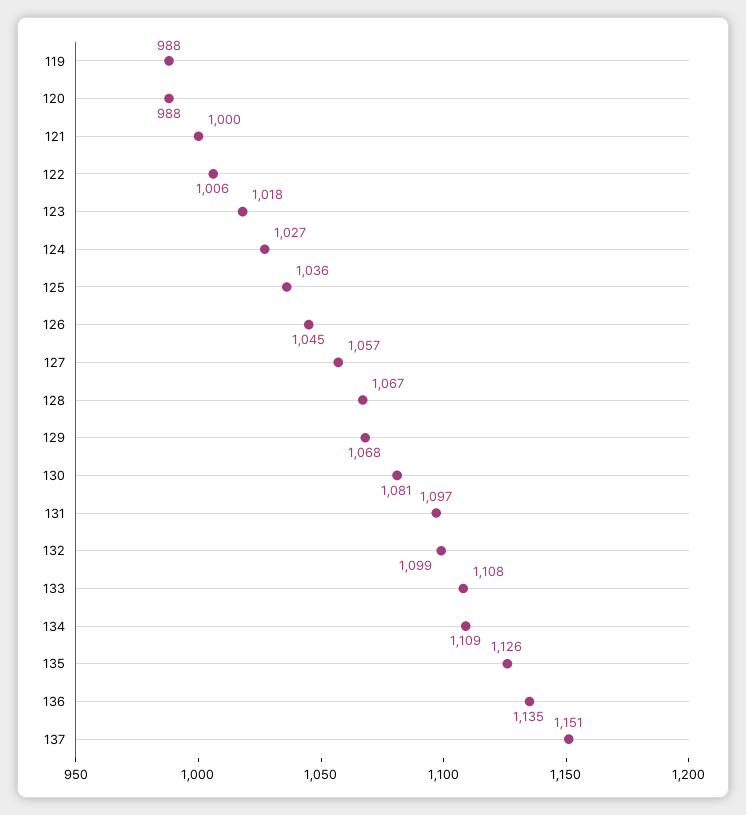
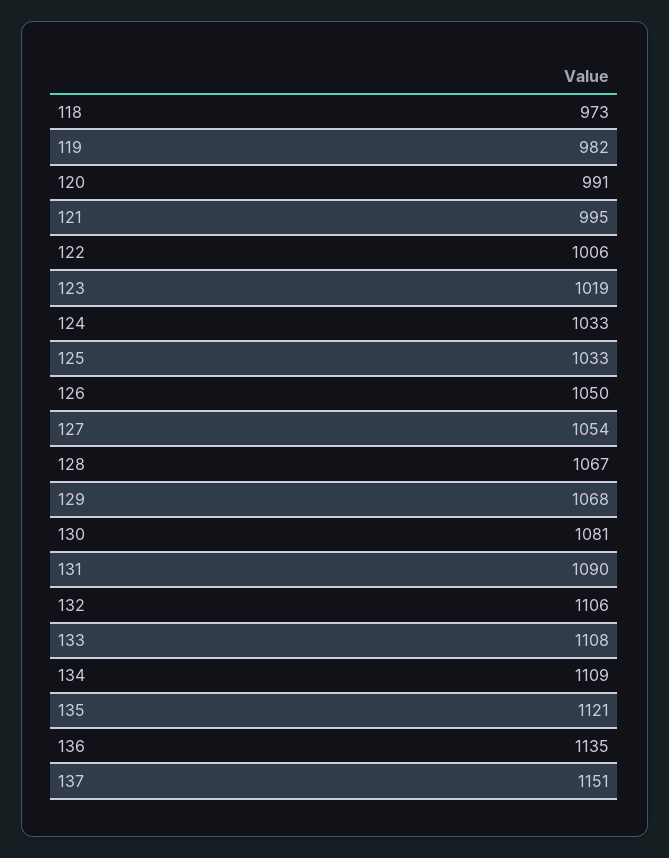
  {
-   "119": 988,
+   "119": 982,
-   "120": 988,
+   "120": 991,
-   "121": 1000,
+   "121": 995,
    "122": 1006,
-   "123": 1018,
+   "123": 1019,
-   "124": 1027,
+   "124": 1033,
-   "125": 1036,
+   "125": 1033,
-   "126": 1045,
+   "126": 1050,
-   "127": 1057,
+   "127": 1054,
    "128": 1067,
    "129": 1068,
    "130": 1081,
-   "131": 1097,
+   "131": 1090,
-   "132": 1099,
+   "132": 1106,
    "133": 1108,
    "134": 1109,
-   "135": 1126,
+   "135": 1121,
    "136": 1135,
-   "137": 1151
+   "137": 1151,
+   "118": 973
  }

